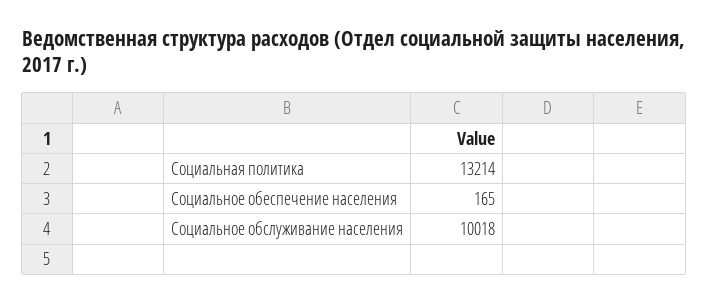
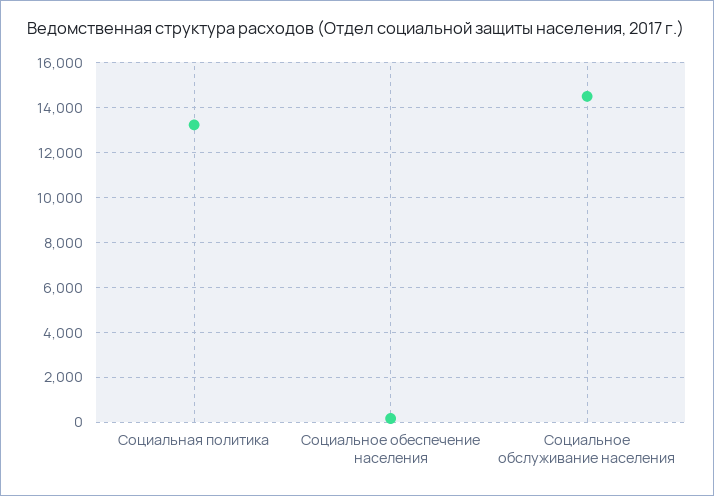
  {
    "Социальная политика": 13214,
    "Социальное обеспечение населения": 165,
-   "Социальное обслуживание населения": 10018
+   "Социальное обслуживание населения": 14500
  }

